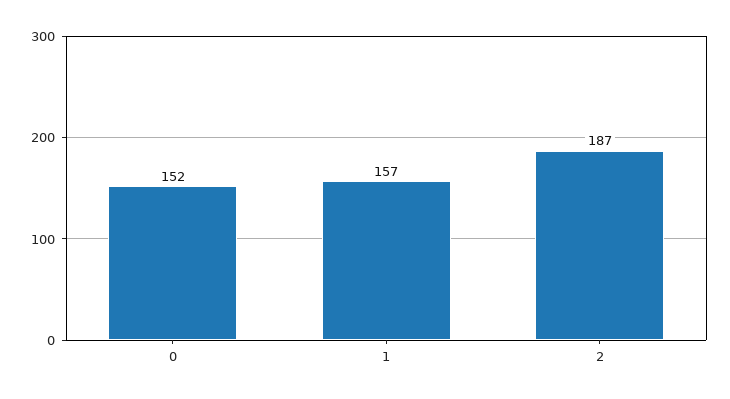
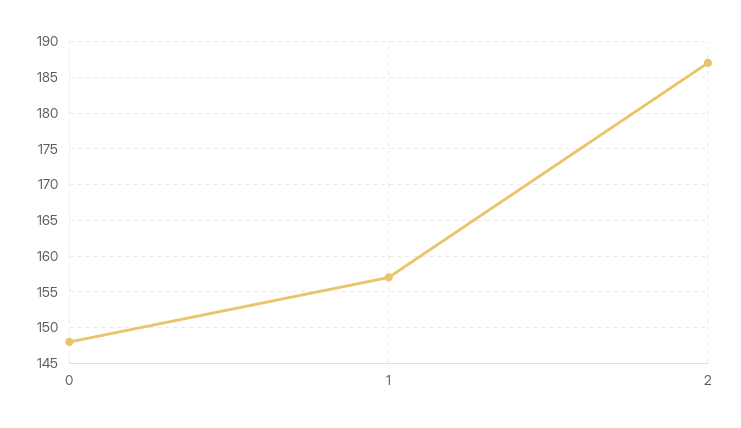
  {
-   "0": 152,
+   "0": 148,
    "1": 157,
    "2": 187
  }

